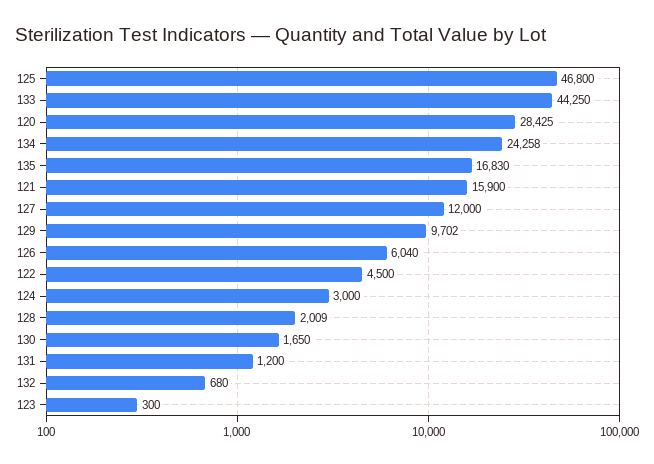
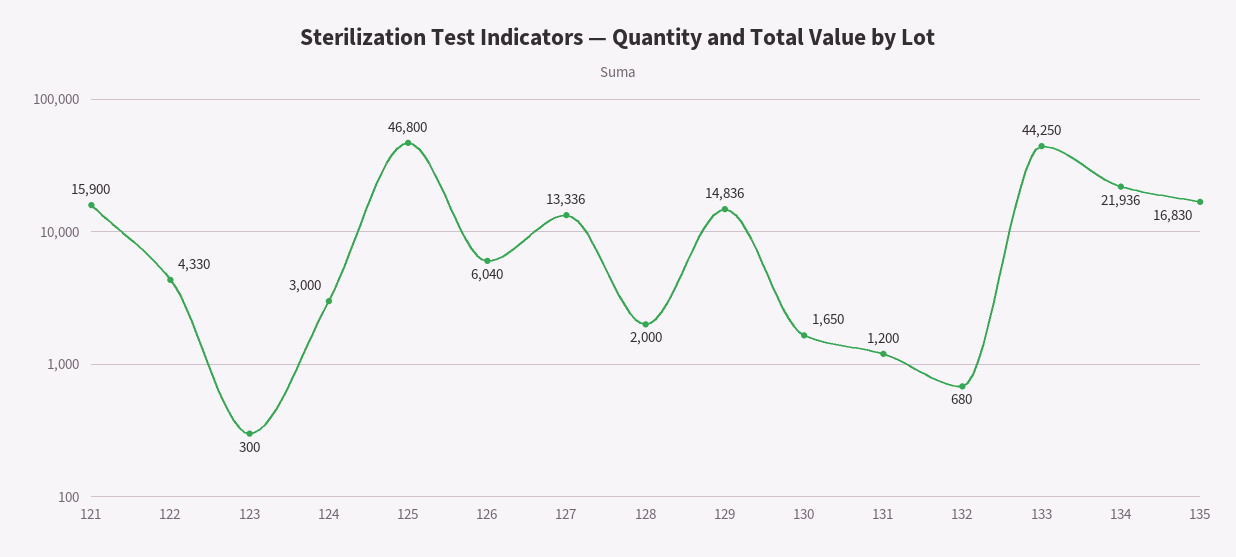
  {
    "125": 46800,
    "133": 44250,
-   "120": 28425,
-   "134": 24258,
+   "134": 21936,
    "135": 16830,
    "121": 15900,
-   "127": 12000,
+   "127": 13336,
-   "129": 9702,
+   "129": 14836,
    "126": 6040,
-   "122": 4500,
+   "122": 4330,
    "124": 3000,
-   "128": 2009,
+   "128": 2000,
    "130": 1650,
    "131": 1200,
    "132": 680,
    "123": 300
  }

